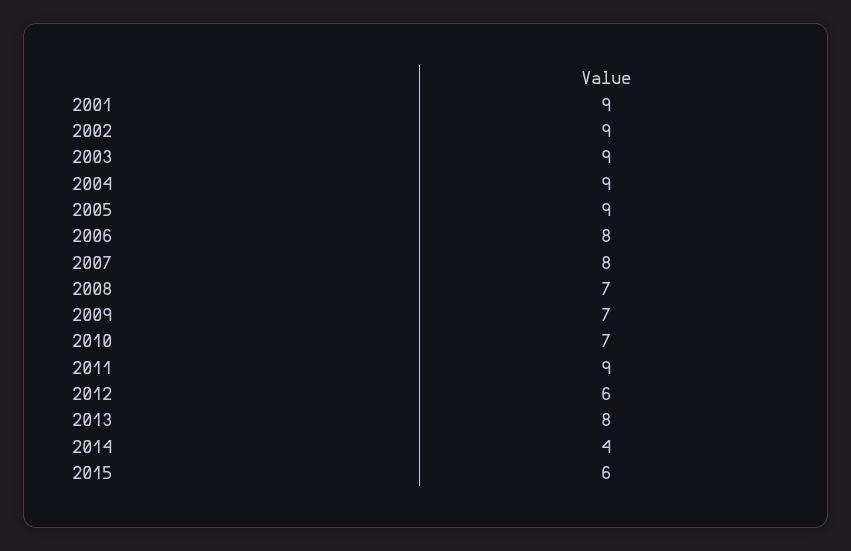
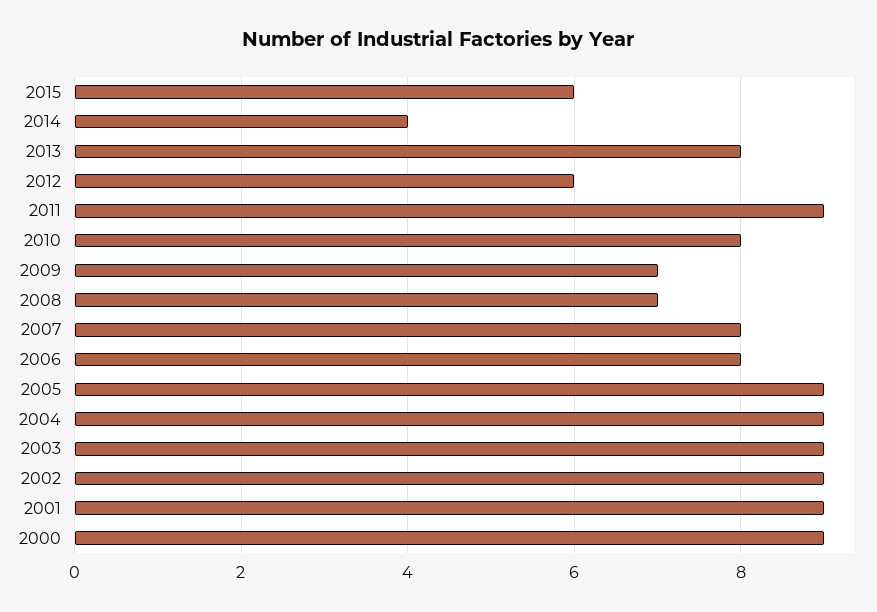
  {
    "2001": 9,
    "2002": 9,
    "2003": 9,
    "2004": 9,
    "2005": 9,
    "2006": 8,
    "2007": 8,
    "2008": 7,
    "2009": 7,
-   "2010": 7,
+   "2010": 8,
    "2011": 9,
    "2012": 6,
    "2013": 8,
    "2014": 4,
-   "2015": 6
+   "2015": 6,
+   "2000": 9
  }

